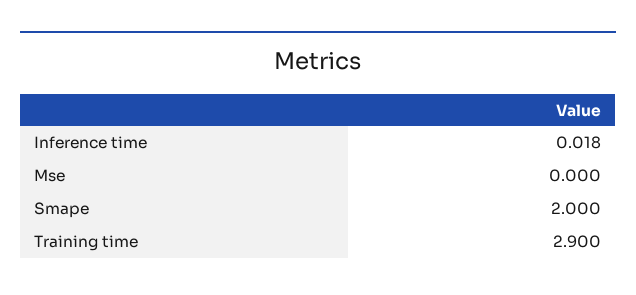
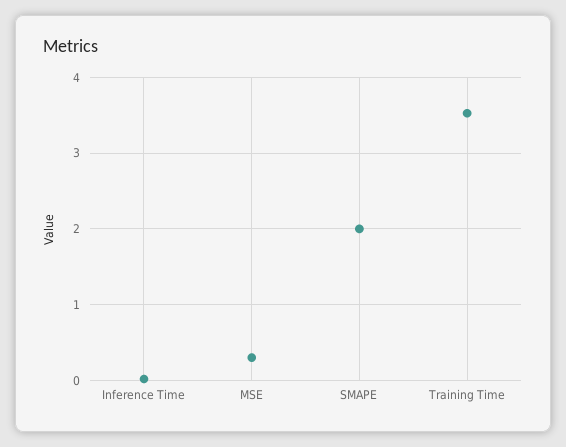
  {
    "Inference time": 0.018,
-   "Mse": 0,
+   "Mse": 0.3,
    "Smape": 2,
-   "Training time": 2.9
+   "Training time": 3.5
  }

